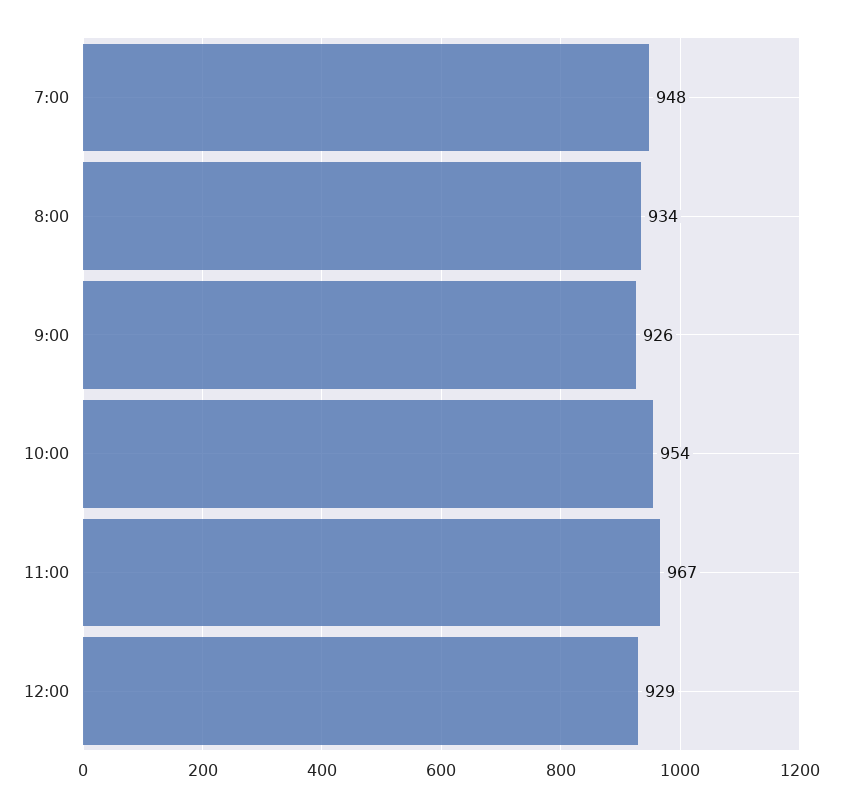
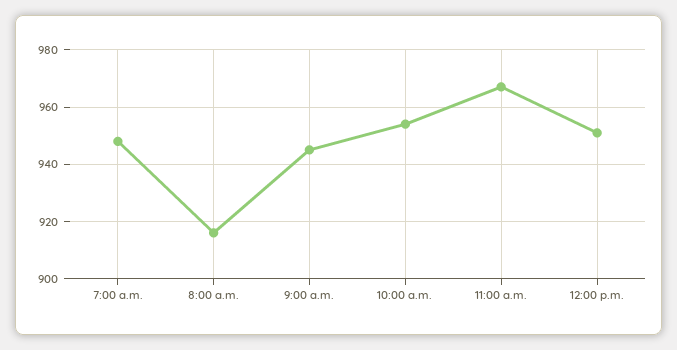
  {
    "7:00": 948,
-   "8:00": 934,
+   "8:00": 915,
-   "9:00": 926,
+   "9:00": 945,
    "10:00": 954,
    "11:00": 967,
-   "12:00": 929
+   "12:00": 950
  }

